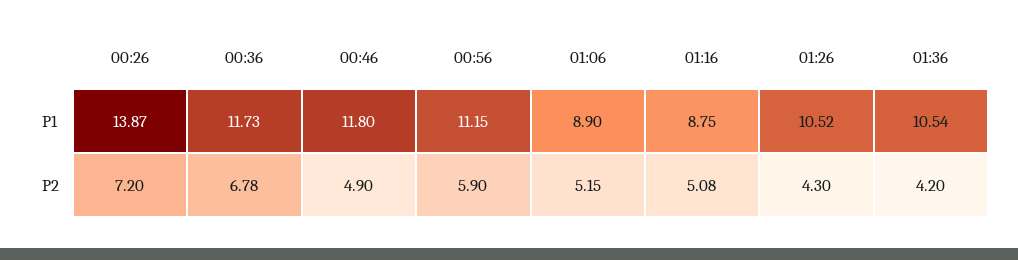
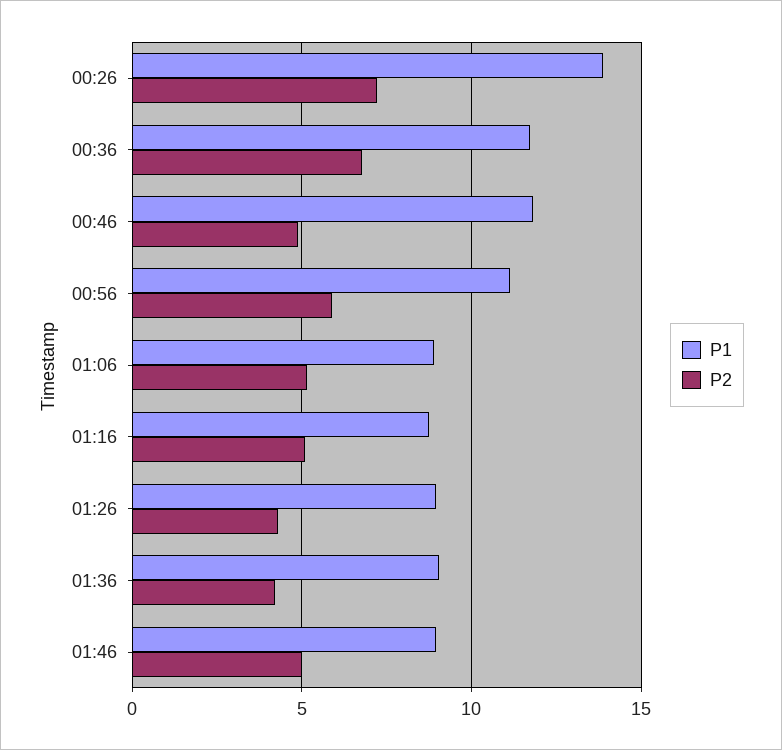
  {
    "P1": {
      "00:26": 13.87,
      "00:36": 11.73,
      "00:46": 11.8,
      "00:56": 11.15,
      "01:06": 8.9,
      "01:16": 8.75,
-     "01:26": 10.52,
+     "01:26": 9,
-     "01:36": 10.54
+     "01:36": 9,
+     "01:46": 9
    },
    "P2": {
      "00:26": 7.2,
      "00:36": 6.78,
      "00:46": 4.9,
      "00:56": 5.9,
      "01:06": 5.15,
      "01:16": 5.08,
      "01:26": 4.3,
-     "01:36": 4.2
+     "01:36": 4.2,
+     "01:46": 5
    }
  }

